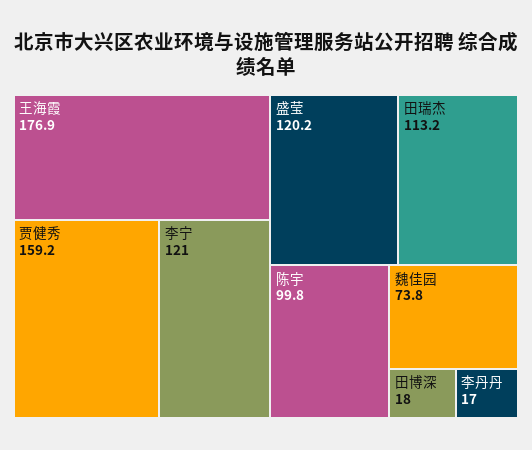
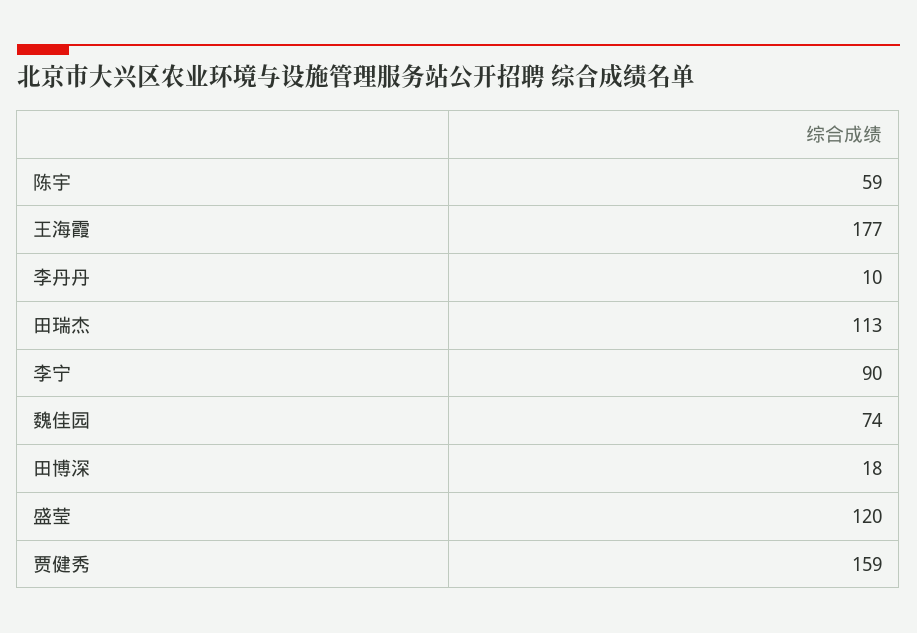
  {
    "王海霞": 176.9,
    "贾健秀": 159.2,
-   "李宁": 121,
+   "李宁": 90,
    "盛莹": 120.2,
    "田瑞杰": 113.2,
-   "陈宇": 99.8,
+   "陈宇": 59,
    "魏佳园": 73.8,
    "田博深": 18,
-   "李丹丹": 17
+   "李丹丹": 10
  }

